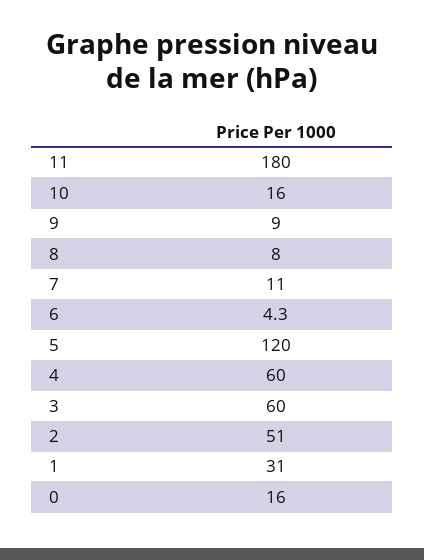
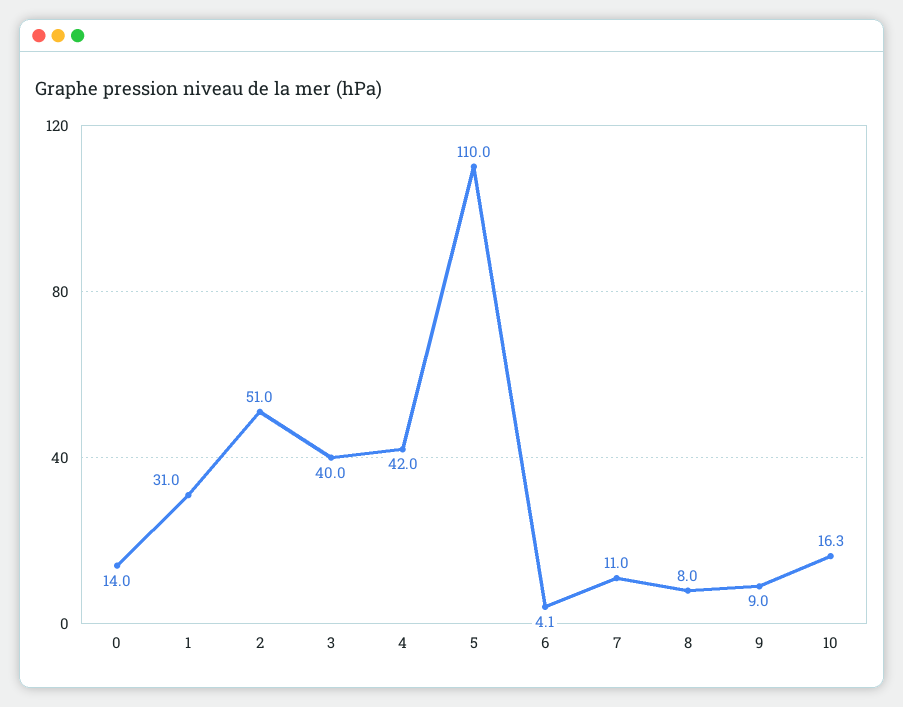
  {
-   "11": 180,
-   "10": 16,
+   "10": 16.3,
    "9": 9,
    "8": 8,
    "7": 11,
-   "6": 4.3,
+   "6": 4.1,
-   "5": 120,
+   "5": 110,
-   "4": 60,
+   "4": 42,
-   "3": 60,
+   "3": 40,
    "2": 51,
    "1": 31,
-   "0": 16
+   "0": 14
  }

